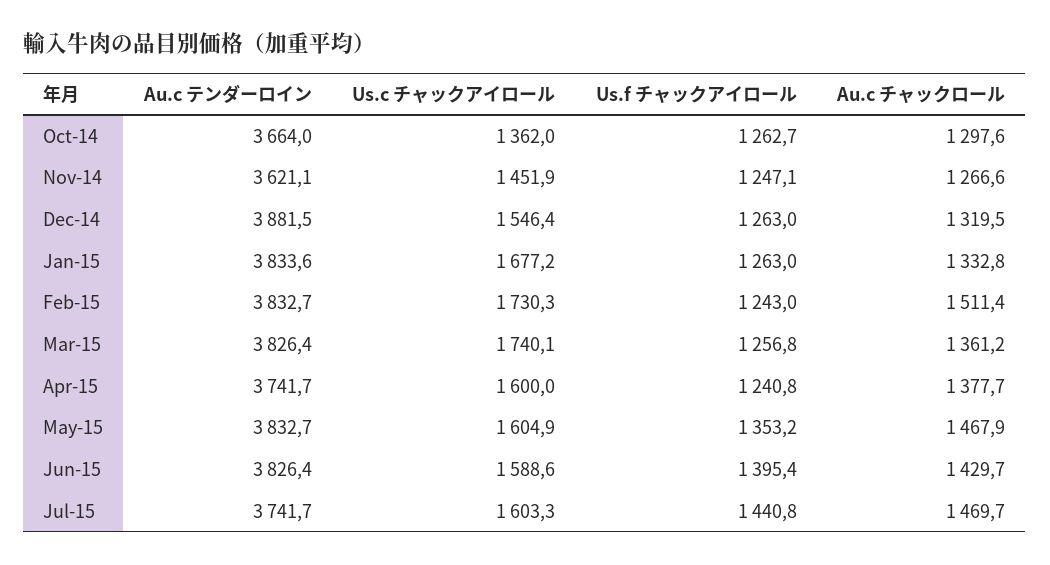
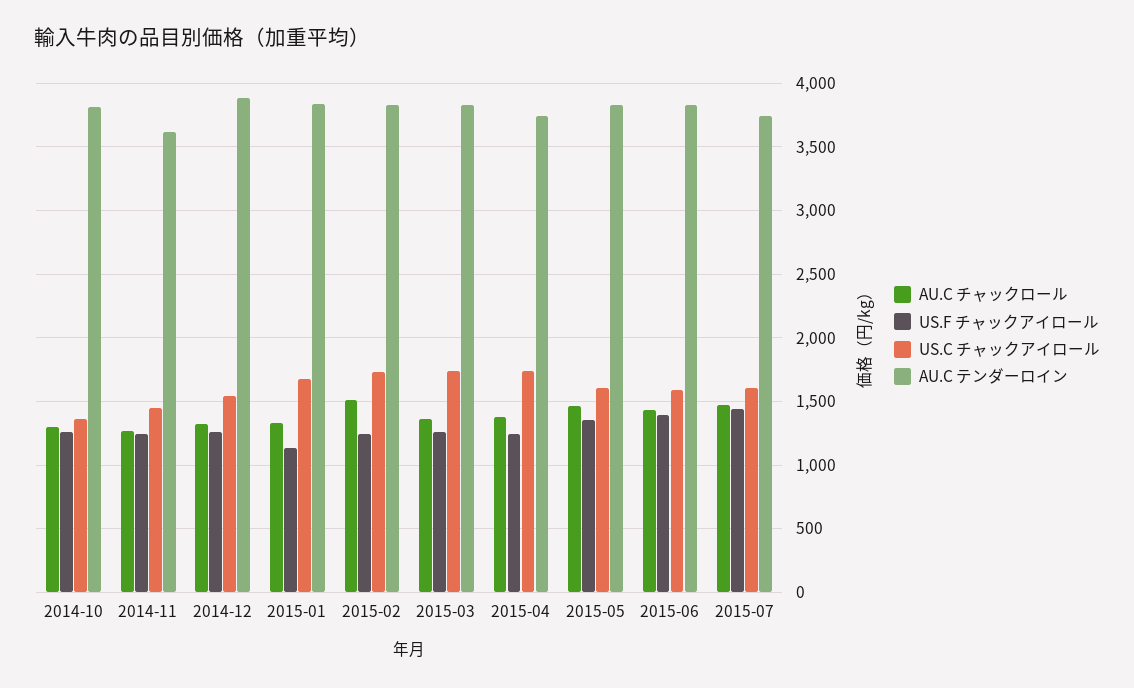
  {
    "Au.c テンダーロイン": {
-     "Oct-14": 3664,
+     "Oct-14": 3800,
      "Nov-14": 3621.1,
      "Dec-14": 3881.5,
      "Jan-15": 3833.6,
      "Feb-15": 3832.7,
      "Mar-15": 3826.4,
      "Apr-15": 3741.7,
      "May-15": 3832.7,
      "Jun-15": 3826.4,
      "Jul-15": 3741.7
    },
    "Us.c チャックアイロール": {
      "Oct-14": 1362,
      "Nov-14": 1451.9,
      "Dec-14": 1546.4,
      "Jan-15": 1677.2,
      "Feb-15": 1730.3,
      "Mar-15": 1740.1,
-     "Apr-15": 1600,
+     "Apr-15": 1750,
      "May-15": 1604.9,
      "Jun-15": 1588.6,
      "Jul-15": 1603.3
    },
    "Us.f チャックアイロール": {
      "Oct-14": 1262.7,
      "Nov-14": 1247.1,
      "Dec-14": 1263,
-     "Jan-15": 1263,
+     "Jan-15": 1150,
      "Feb-15": 1243,
      "Mar-15": 1256.8,
      "Apr-15": 1240.8,
      "May-15": 1353.2,
      "Jun-15": 1395.4,
      "Jul-15": 1440.8
    },
    "Au.c チャックロール": {
      "Oct-14": 1297.6,
      "Nov-14": 1266.6,
      "Dec-14": 1319.5,
      "Jan-15": 1332.8,
      "Feb-15": 1511.4,
      "Mar-15": 1361.2,
      "Apr-15": 1377.7,
      "May-15": 1467.9,
      "Jun-15": 1429.7,
      "Jul-15": 1469.7
    }
  }

